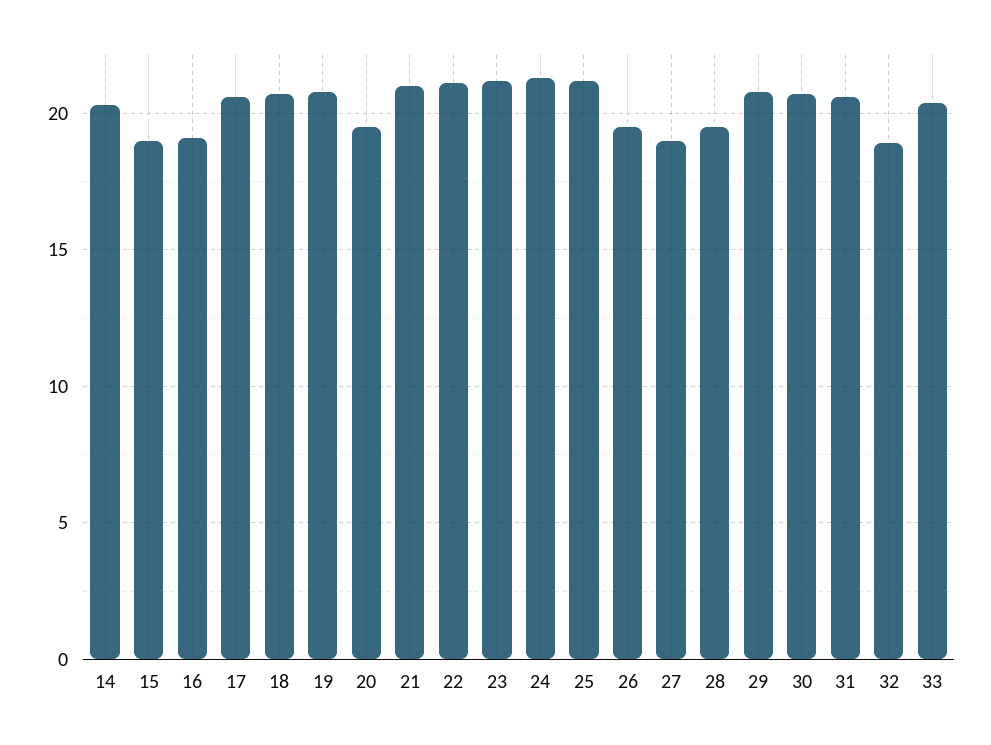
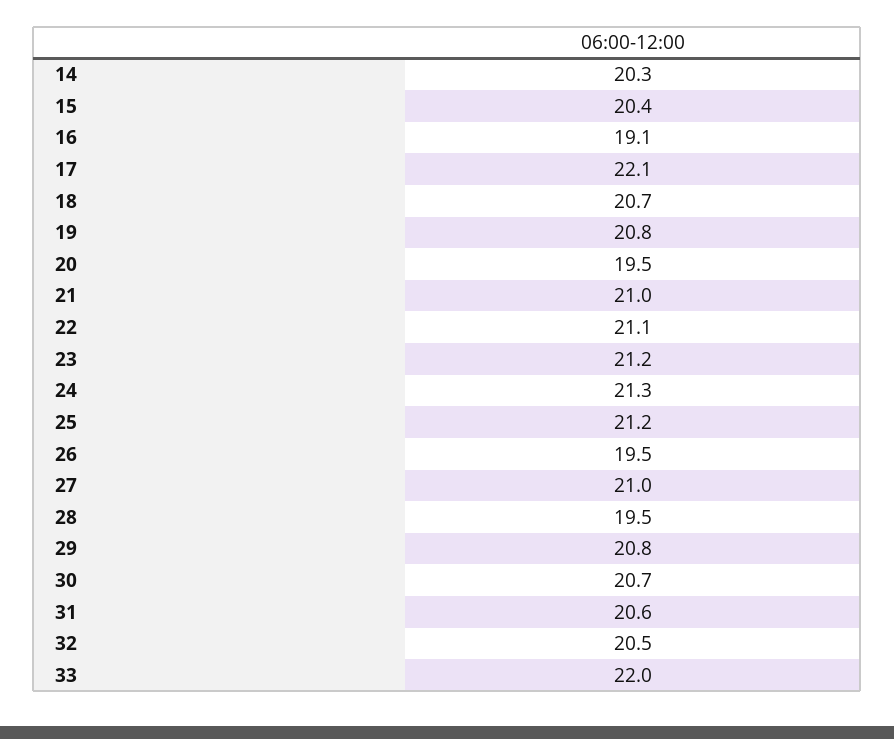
  {
    "14": 20.3,
-   "15": 19,
+   "15": 20.4,
    "16": 19.1,
-   "17": 20.5,
+   "17": 22.1,
    "18": 20.7,
    "19": 20.8,
    "20": 19.5,
    "21": 21,
    "22": 21.1,
    "23": 21.2,
    "24": 21.3,
    "25": 21.2,
    "26": 19.5,
-   "27": 19,
+   "27": 21,
    "28": 19.5,
    "29": 20.8,
    "30": 20.7,
    "31": 20.6,
-   "32": 19,
+   "32": 20.5,
-   "33": 20.5
+   "33": 22
  }

